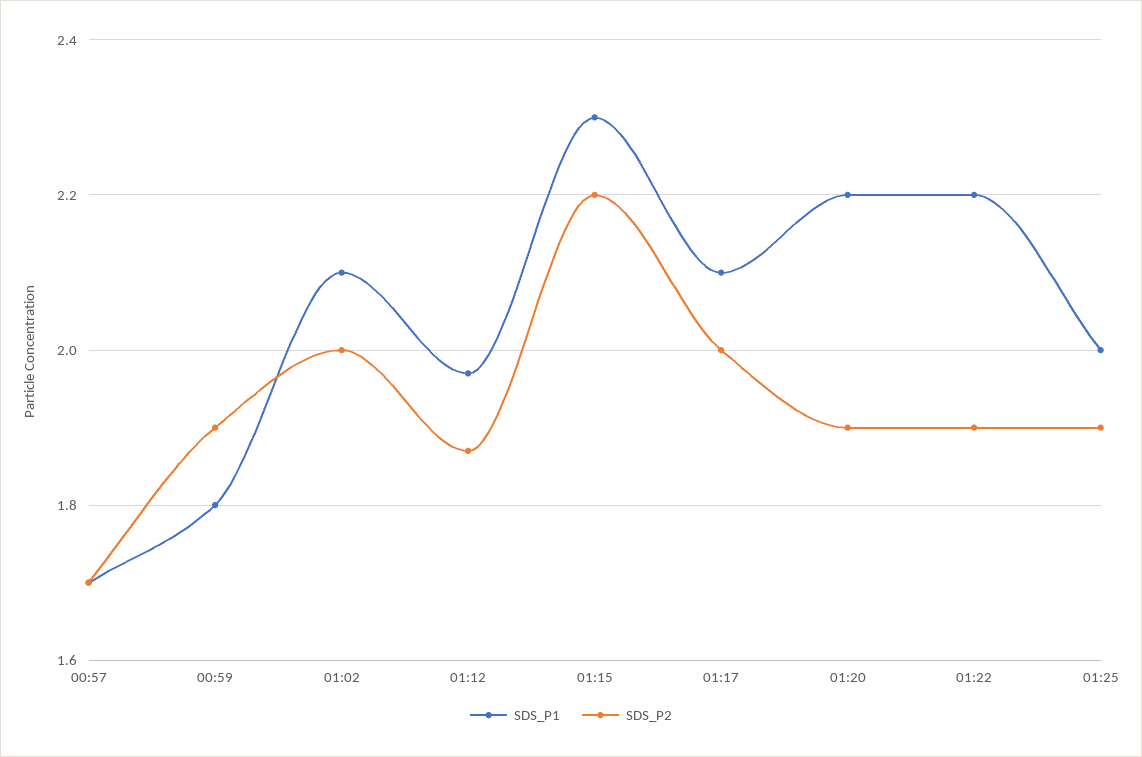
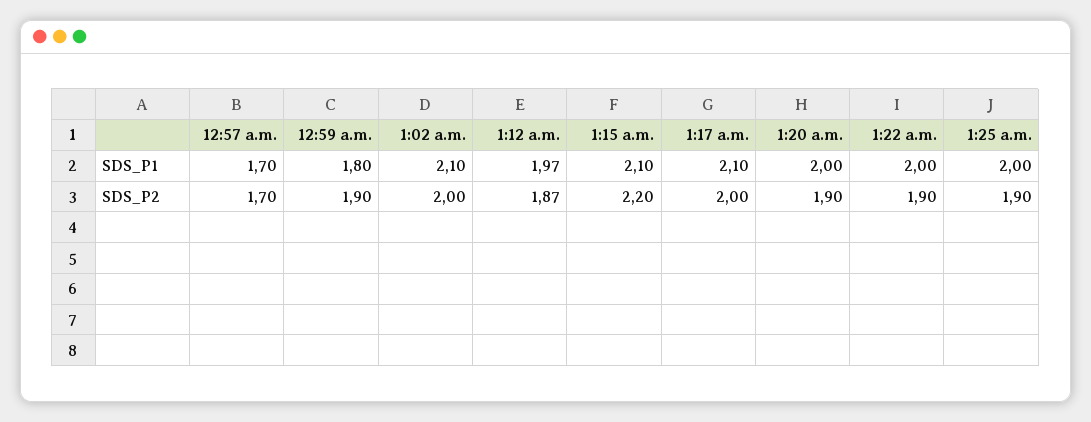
  {
    "SDS_P1": {
      "00:57": 1.7,
      "00:59": 1.8,
      "01:02": 2.1,
      "01:12": 1.97,
-     "01:15": 2.3,
+     "01:15": 2.1,
      "01:17": 2.1,
-     "01:20": 2.2,
+     "01:20": 2,
-     "01:22": 2.2,
+     "01:22": 2,
      "01:25": 2
    },
    "SDS_P2": {
      "00:57": 1.7,
      "00:59": 1.9,
      "01:02": 2,
      "01:12": 1.87,
      "01:15": 2.2,
      "01:17": 2,
      "01:20": 1.9,
      "01:22": 1.9,
      "01:25": 1.9
    }
  }

